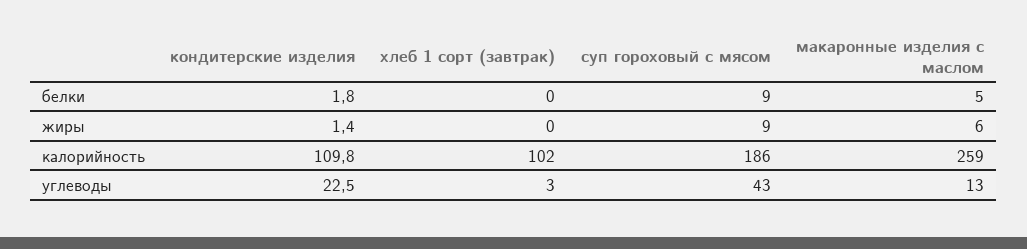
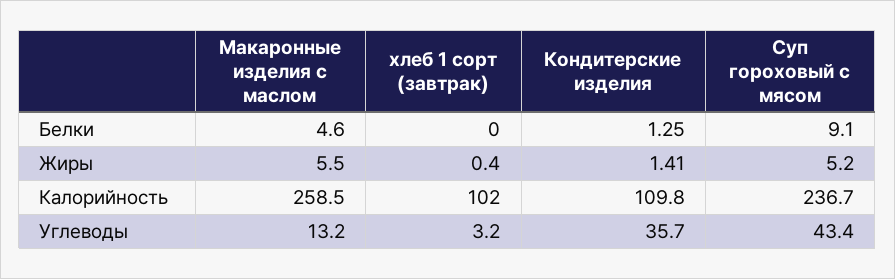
  {
    "кондитерские изделия": {
-     "белки": 1.8,
+     "белки": 1.25,
      "жиры": 1.41,
      "калорийность": 109.8,
-     "углеводы": 22.5
+     "углеводы": 35.7
    },
    "хлеб 1 сорт (завтрак)": {
      "белки": 0,
      "жиры": 0.4,
      "калорийность": 102,
      "углеводы": 3.2
    },
    "суп гороховый с мясом": {
      "белки": 9.1,
-     "жиры": 9,
+     "жиры": 5.2,
-     "калорийность": 186,
+     "калорийность": 236.7,
      "углеводы": 43.4
    },
    "макаронные изделия с маслом": {
      "белки": 4.6,
      "жиры": 5.5,
      "калорийность": 258.5,
      "углеводы": 13.2
    }
  }

